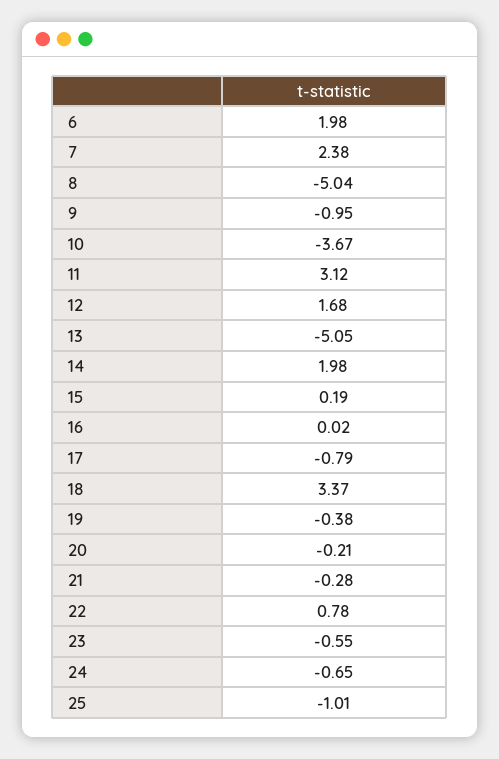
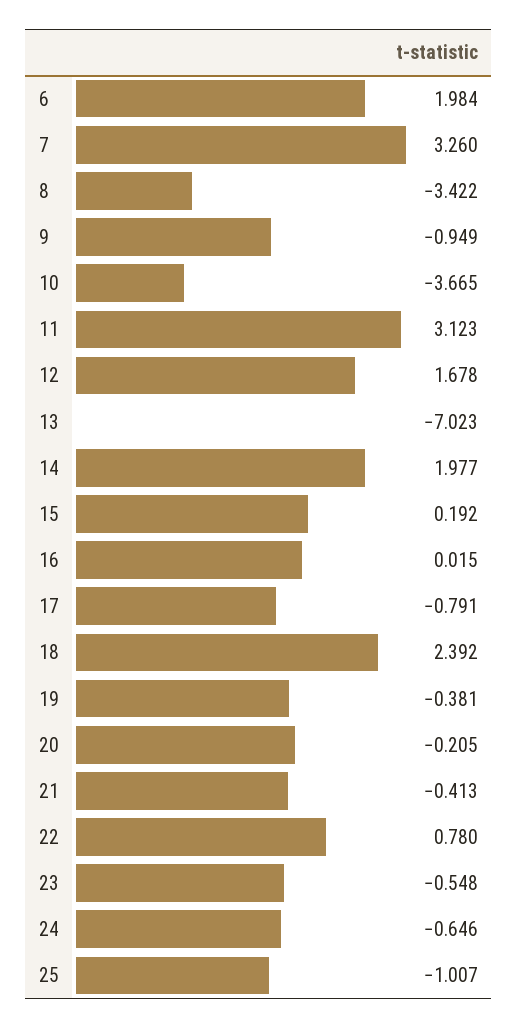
  {
    "6": 1.984,
-   "7": 2.38,
+   "7": 3.26,
-   "8": -5.04,
+   "8": -3.422,
    "9": -0.949,
    "10": -3.665,
    "11": 3.123,
    "12": 1.678,
-   "13": -5.05,
+   "13": -7.023,
    "14": 1.977,
    "15": 0.192,
    "16": 0.015,
    "17": -0.791,
-   "18": 3.37,
+   "18": 2.392,
    "19": -0.381,
    "20": -0.205,
-   "21": -0.28,
+   "21": -0.413,
    "22": 0.78,
    "23": -0.548,
    "24": -0.646,
    "25": -1.007
  }

